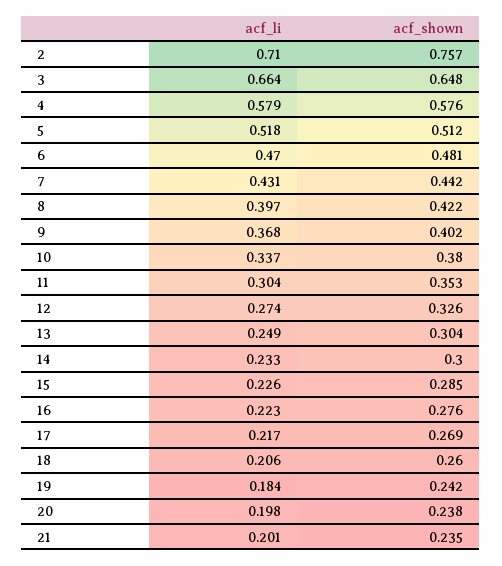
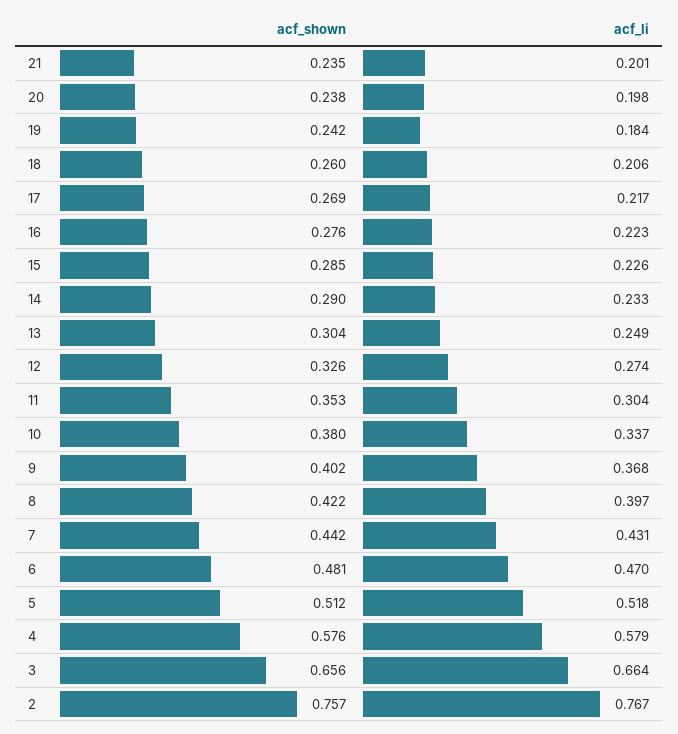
  {
    "acf_li": {
-     "2": 0.71,
+     "2": 0.767,
      "3": 0.664,
      "4": 0.579,
      "5": 0.518,
      "6": 0.47,
      "7": 0.431,
      "8": 0.397,
      "9": 0.368,
      "10": 0.337,
      "11": 0.304,
      "12": 0.274,
      "13": 0.249,
      "14": 0.233,
      "15": 0.226,
      "16": 0.223,
      "17": 0.217,
      "18": 0.206,
      "19": 0.184,
      "20": 0.198,
      "21": 0.201
    },
    "acf_shown": {
      "2": 0.757,
-     "3": 0.648,
+     "3": 0.656,
      "4": 0.576,
      "5": 0.512,
      "6": 0.481,
      "7": 0.442,
      "8": 0.422,
      "9": 0.402,
      "10": 0.38,
      "11": 0.353,
      "12": 0.326,
      "13": 0.304,
-     "14": 0.3,
+     "14": 0.29,
      "15": 0.285,
      "16": 0.276,
      "17": 0.269,
      "18": 0.26,
      "19": 0.242,
      "20": 0.238,
      "21": 0.235
    }
  }

